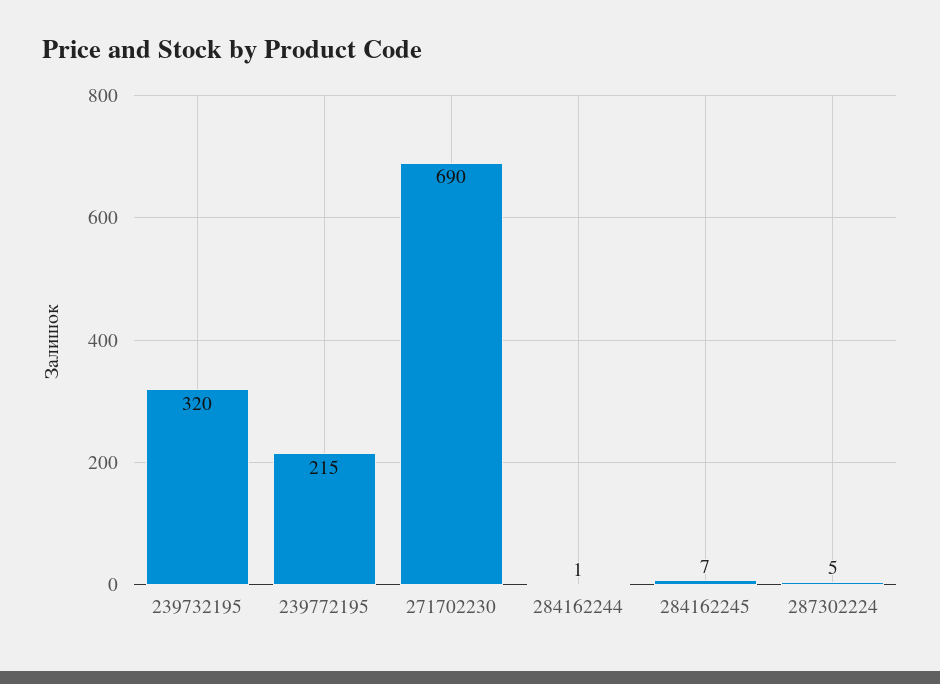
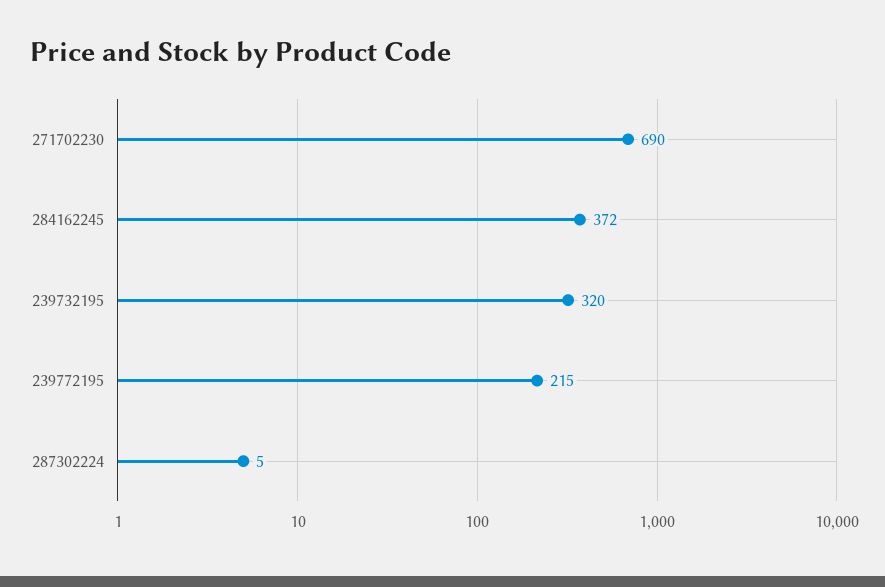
  {
    "239732195": 320,
    "239772195": 215,
    "271702230": 690,
-   "284162244": 1,
-   "284162245": 7,
+   "284162245": 372,
    "287302224": 5
  }

